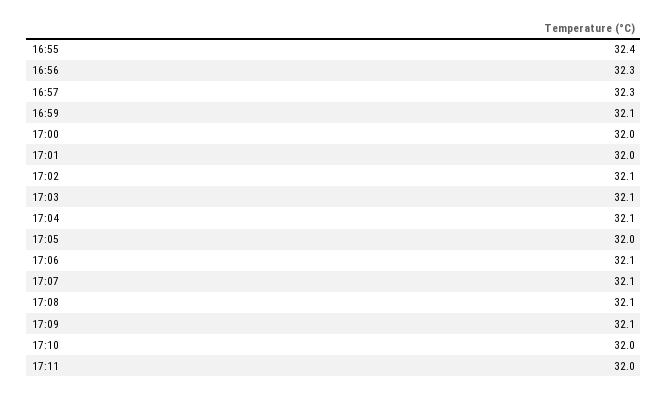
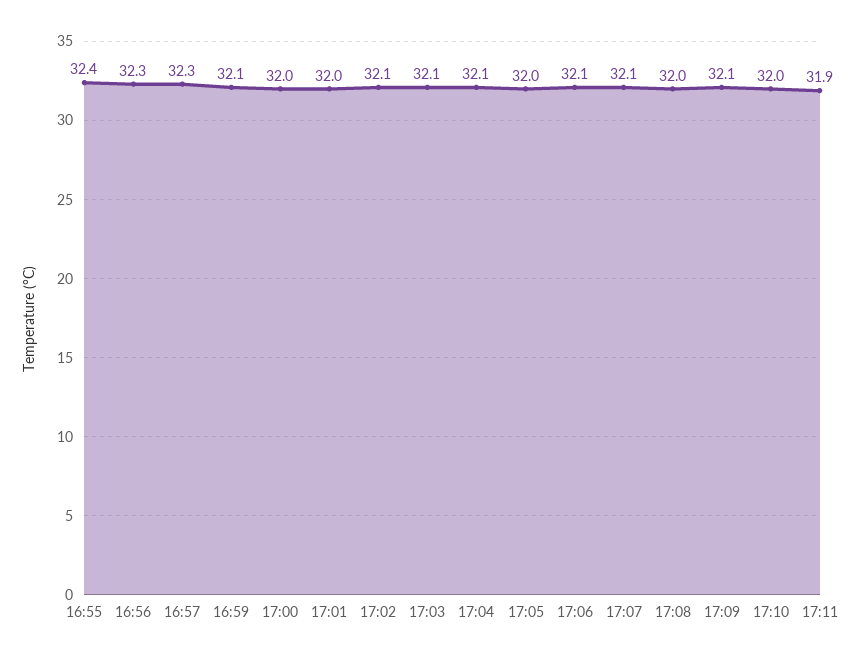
  {
    "16:55": 32.4,
    "16:56": 32.3,
    "16:57": 32.3,
    "16:59": 32.1,
    "17:00": 32,
    "17:01": 32,
    "17:02": 32.1,
    "17:03": 32.1,
    "17:04": 32.1,
    "17:05": 32,
    "17:06": 32.1,
    "17:07": 32.1,
-   "17:08": 32.1,
+   "17:08": 32,
    "17:09": 32.1,
    "17:10": 32,
-   "17:11": 32
+   "17:11": 31.9
  }

